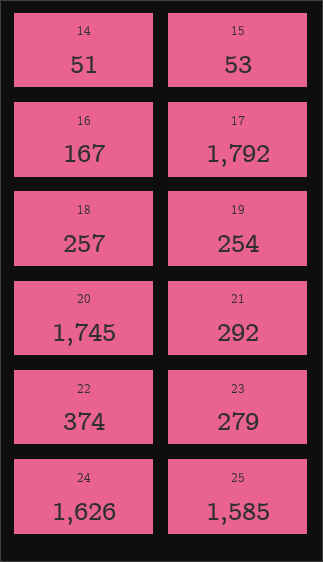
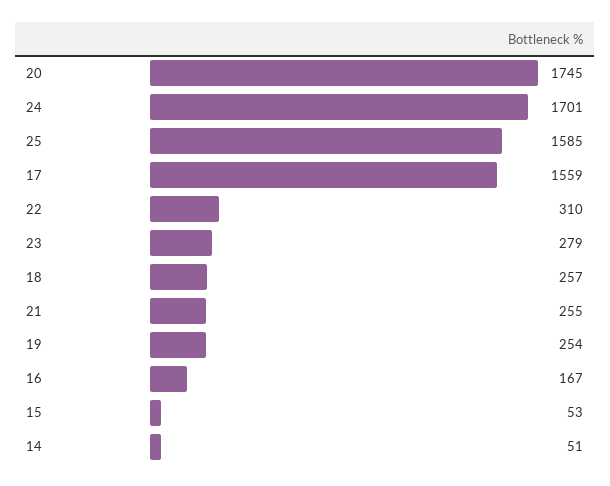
  {
    "14": 51,
    "15": 53,
    "16": 167,
-   "17": 1792,
+   "17": 1559,
    "18": 257,
    "19": 254,
    "20": 1745,
-   "21": 292,
+   "21": 255,
-   "22": 374,
+   "22": 310,
    "23": 279,
-   "24": 1626,
+   "24": 1701,
    "25": 1585
  }

